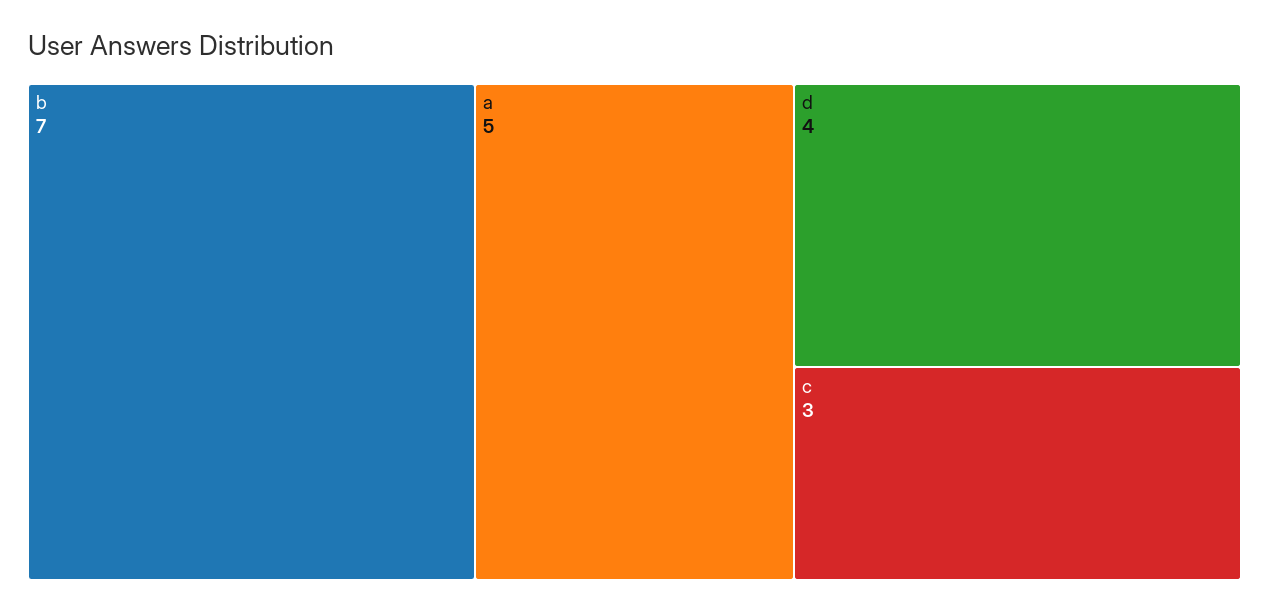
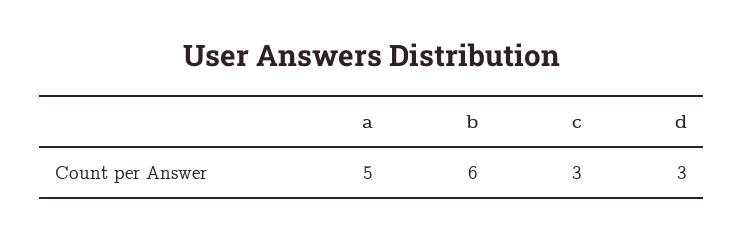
  {
-   "b": 7,
+   "b": 6,
    "a": 5,
-   "d": 4,
+   "d": 3,
    "c": 3
  }

